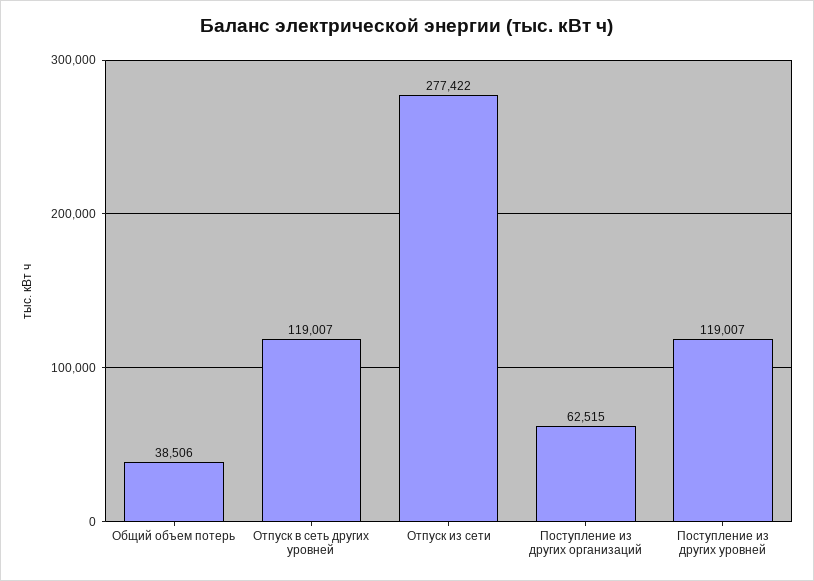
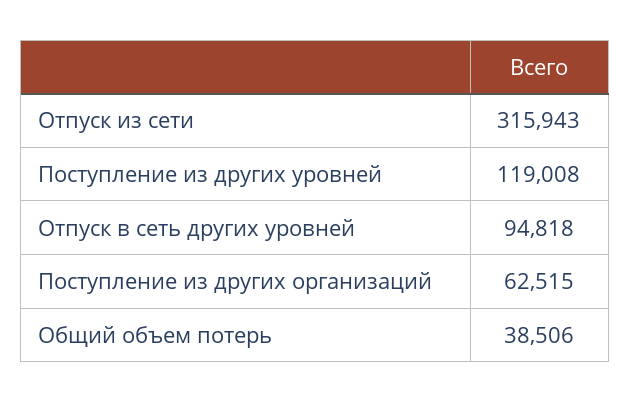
  {
    "Общий объем потерь": 38506,
-   "Отпуск в сеть других уровней": 119007,
+   "Отпуск в сеть других уровней": 94818,
-   "Отпуск из сети": 277422,
+   "Отпуск из сети": 315943,
    "Поступление из других организаций": 62515,
-   "Поступление из других уровней": 119007
+   "Поступление из других уровней": 119008
  }

